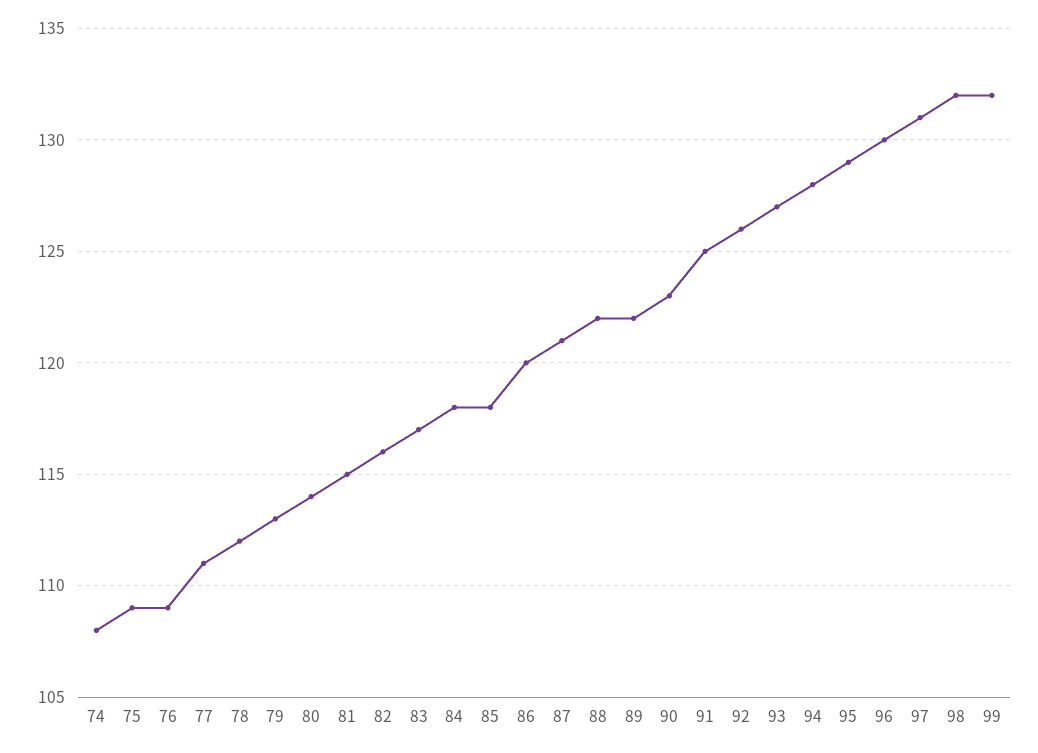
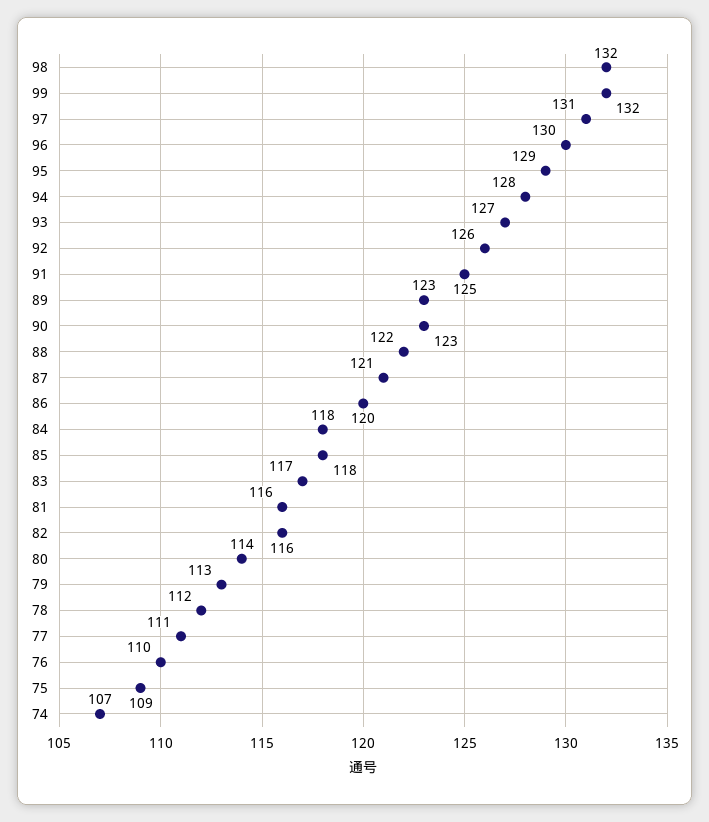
  {
-   "74": 108,
+   "74": 107,
    "75": 109,
-   "76": 109,
+   "76": 110,
    "77": 111,
    "78": 112,
    "79": 113,
    "80": 114,
-   "81": 115,
+   "81": 116,
    "82": 116,
    "83": 117,
    "84": 118,
    "85": 118,
    "86": 120,
    "87": 121,
    "88": 122,
-   "89": 122,
+   "89": 123,
    "90": 123,
    "91": 125,
    "92": 126,
    "93": 127,
    "94": 128,
    "95": 129,
    "96": 130,
    "97": 131,
    "98": 132,
    "99": 132
  }

